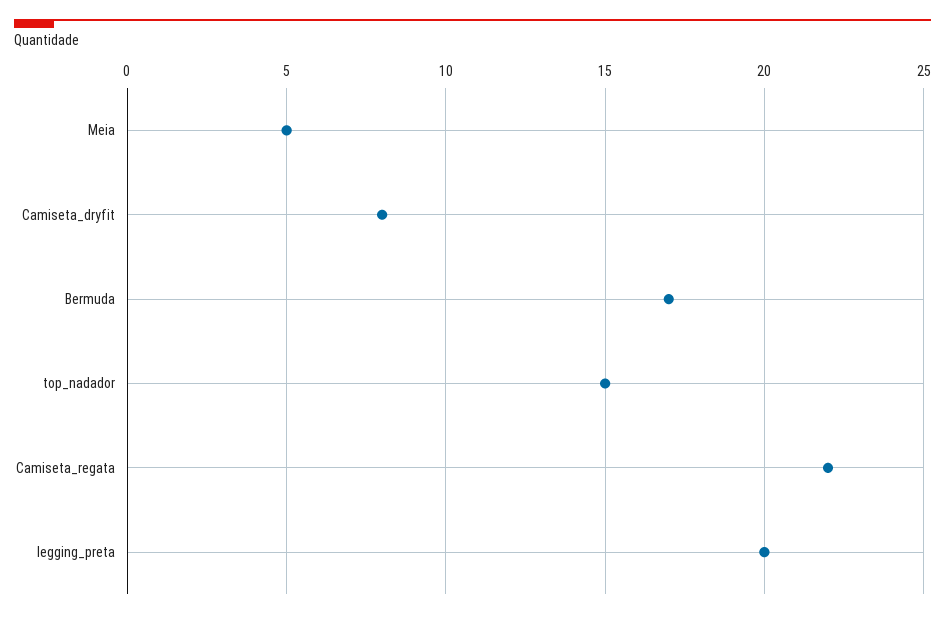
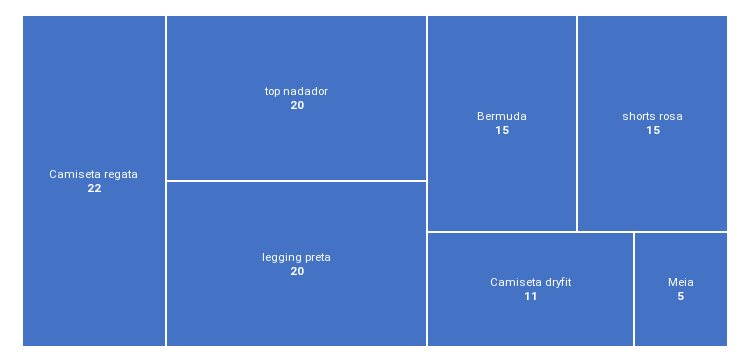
  {
    "Meia": 5,
-   "Camiseta_dryfit": 8,
+   "Camiseta_dryfit": 11,
-   "Bermuda": 17,
+   "Bermuda": 15,
-   "top_nadador": 15,
+   "top_nadador": 20,
    "Camiseta_regata": 22,
-   "legging_preta": 20
+   "legging_preta": 20,
+   "shorts rosa": 15
  }

